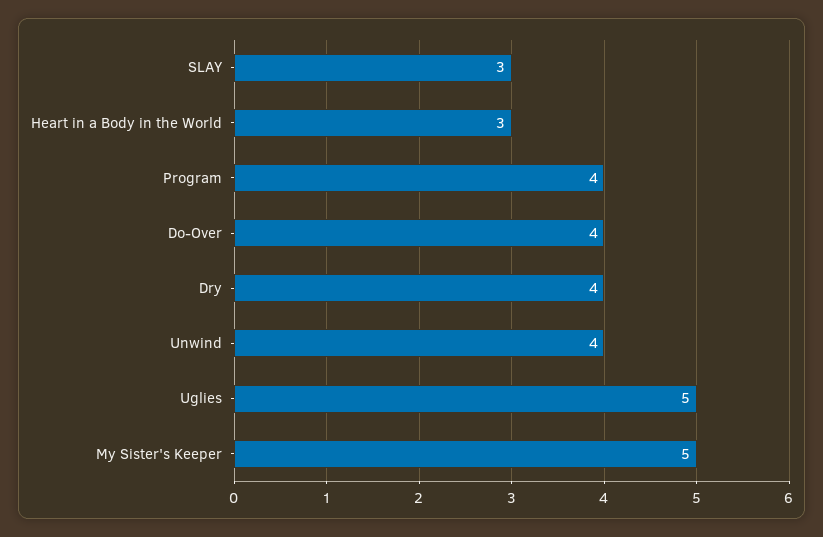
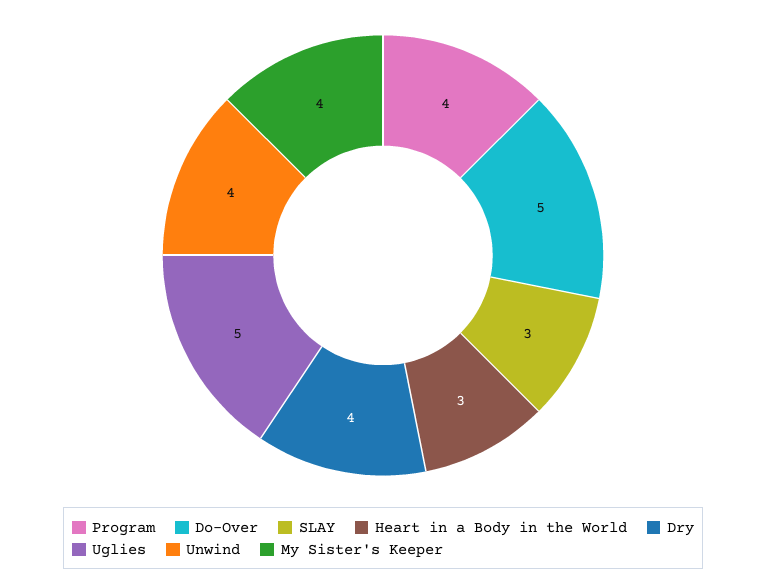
  {
    "SLAY": 3,
    "Heart in a Body in the World": 3,
    "Program": 4,
-   "Do-Over": 4,
+   "Do-Over": 5,
    "Dry": 4,
    "Unwind": 4,
    "Uglies": 5,
-   "My Sister's Keeper": 5
+   "My Sister's Keeper": 4
  }

